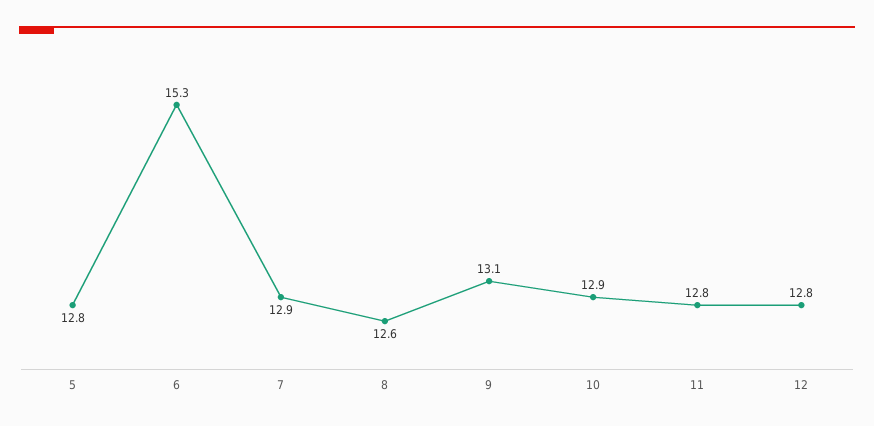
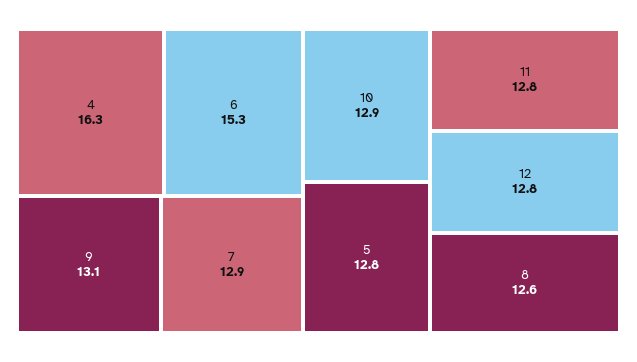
  {
    "5": 12.8,
    "6": 15.3,
    "7": 12.9,
    "8": 12.6,
    "9": 13.1,
    "10": 12.9,
    "11": 12.8,
-   "12": 12.8
+   "12": 12.8,
+   "4": 16.3
  }

